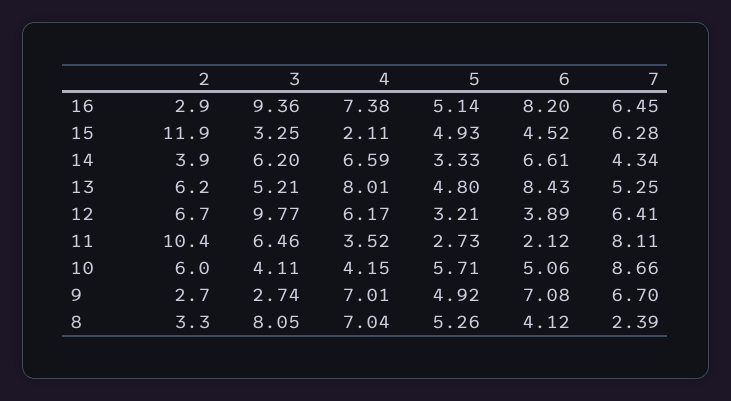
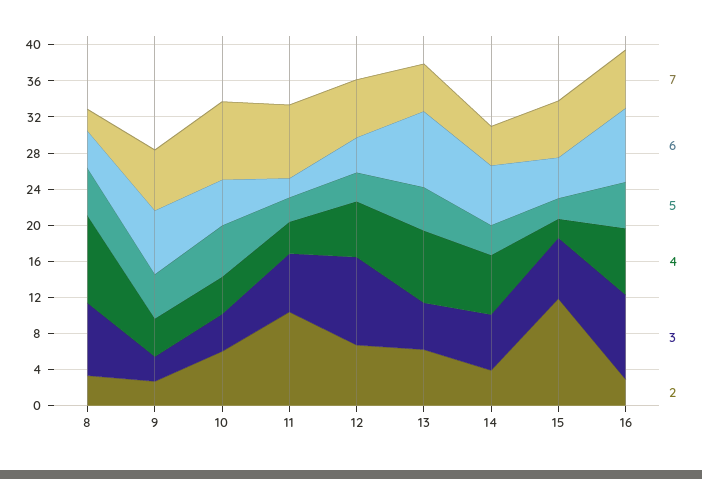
  {
    "2": {
      "16": 2.9,
      "15": 11.9,
      "14": 3.9,
      "13": 6.2,
      "12": 6.7,
      "11": 10.4,
      "10": 6,
      "9": 2.7,
      "8": 3.3
    },
    "3": {
      "16": 9.36,
-     "15": 3.25,
+     "15": 7,
      "14": 6.2,
      "13": 5.21,
      "12": 9.77,
      "11": 6.46,
      "10": 4.11,
      "9": 2.74,
      "8": 8.05
    },
    "4": {
      "16": 7.38,
      "15": 2.11,
      "14": 6.59,
      "13": 8.01,
      "12": 6.17,
      "11": 3.52,
      "10": 4.15,
-     "9": 7.01,
+     "9": 4,
-     "8": 7.04
+     "8": 10
    },
    "5": {
      "16": 5.14,
-     "15": 4.93,
+     "15": 2,
      "14": 3.33,
      "13": 4.8,
      "12": 3.21,
      "11": 2.73,
      "10": 5.71,
      "9": 4.92,
      "8": 5.26
    },
    "6": {
      "16": 8.2,
      "15": 4.52,
      "14": 6.61,
      "13": 8.43,
      "12": 3.89,
      "11": 2.12,
      "10": 5.06,
      "9": 7.08,
      "8": 4.12
    },
    "7": {
      "16": 6.45,
      "15": 6.28,
      "14": 4.34,
      "13": 5.25,
      "12": 6.41,
      "11": 8.11,
      "10": 8.66,
      "9": 6.7,
      "8": 2.39
    }
  }

